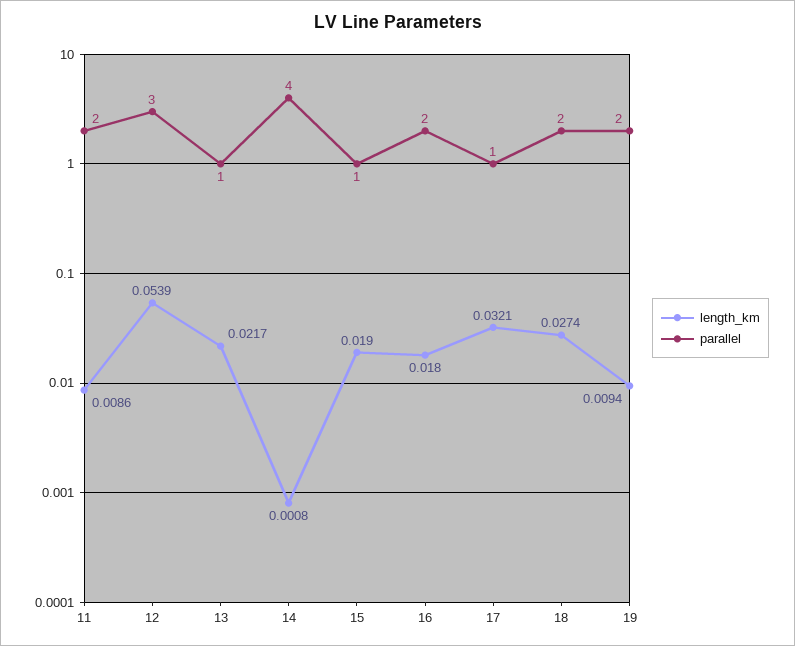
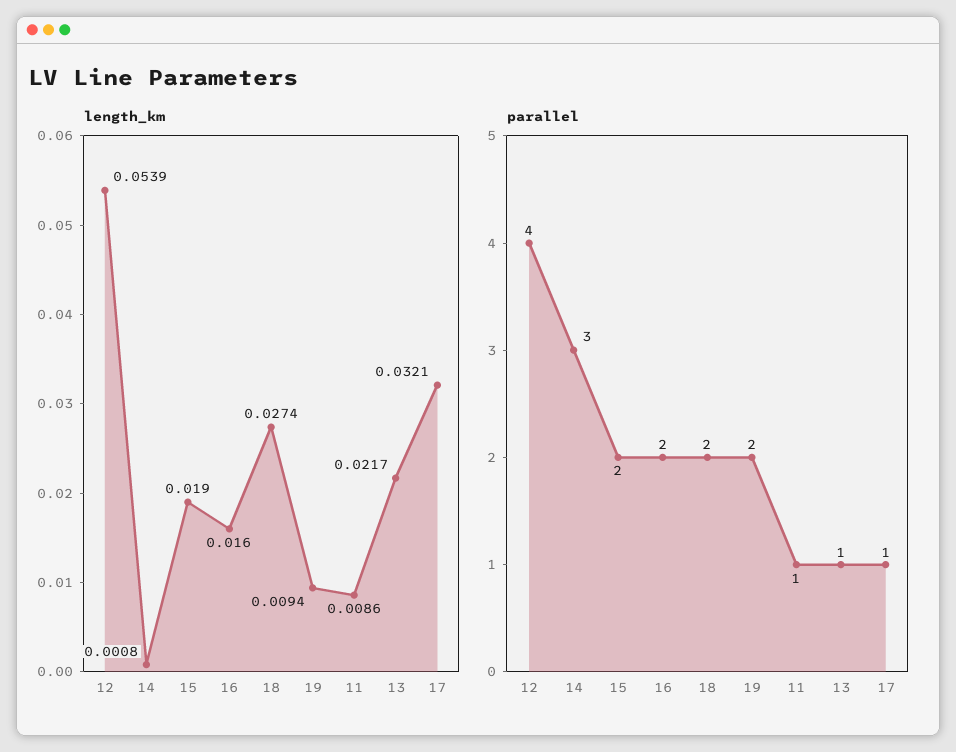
  {
    "length_km": {
      "11": 0.0086,
      "12": 0.0539,
      "13": 0.0217,
      "14": 0.0008,
      "15": 0.019,
-     "16": 0.018,
+     "16": 0.016,
      "17": 0.0321,
      "18": 0.0274,
      "19": 0.0094
    },
    "parallel": {
-     "11": 2,
+     "11": 1,
-     "12": 3,
+     "12": 4,
      "13": 1,
-     "14": 4,
+     "14": 3,
-     "15": 1,
+     "15": 2,
      "16": 2,
      "17": 1,
      "18": 2,
      "19": 2
    }
  }

